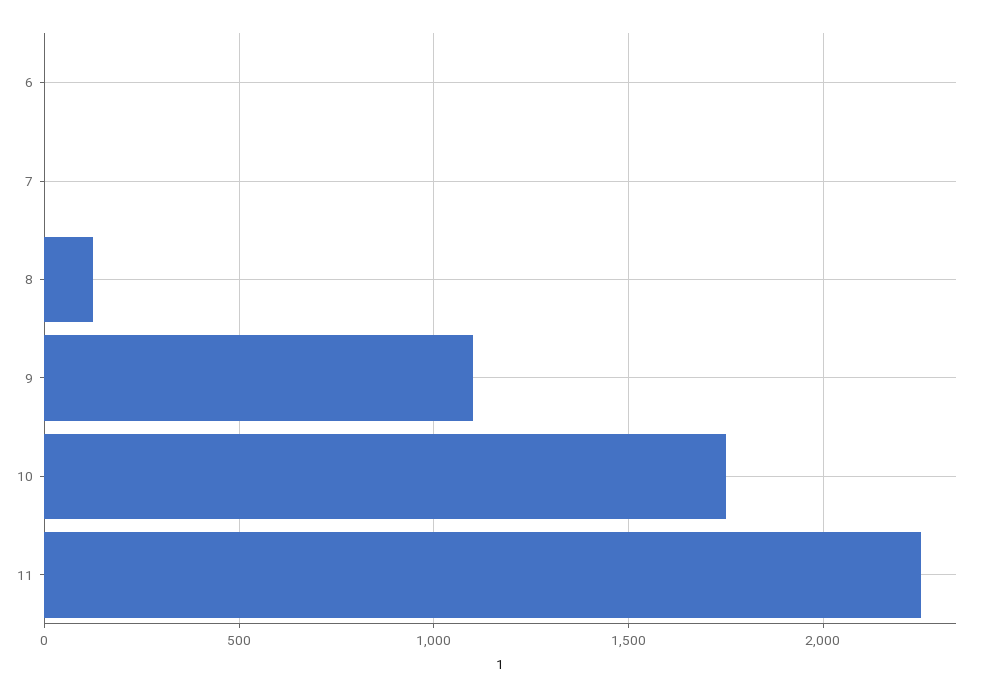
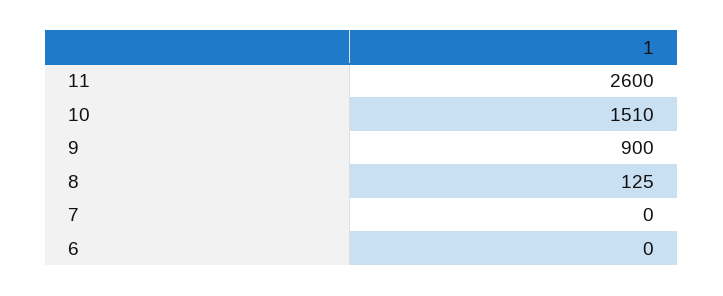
  {
    "6": 0,
    "7": 0,
    "8": 125,
-   "9": 1100,
+   "9": 900,
-   "10": 1750,
+   "10": 1510,
-   "11": 2250
+   "11": 2600
  }

